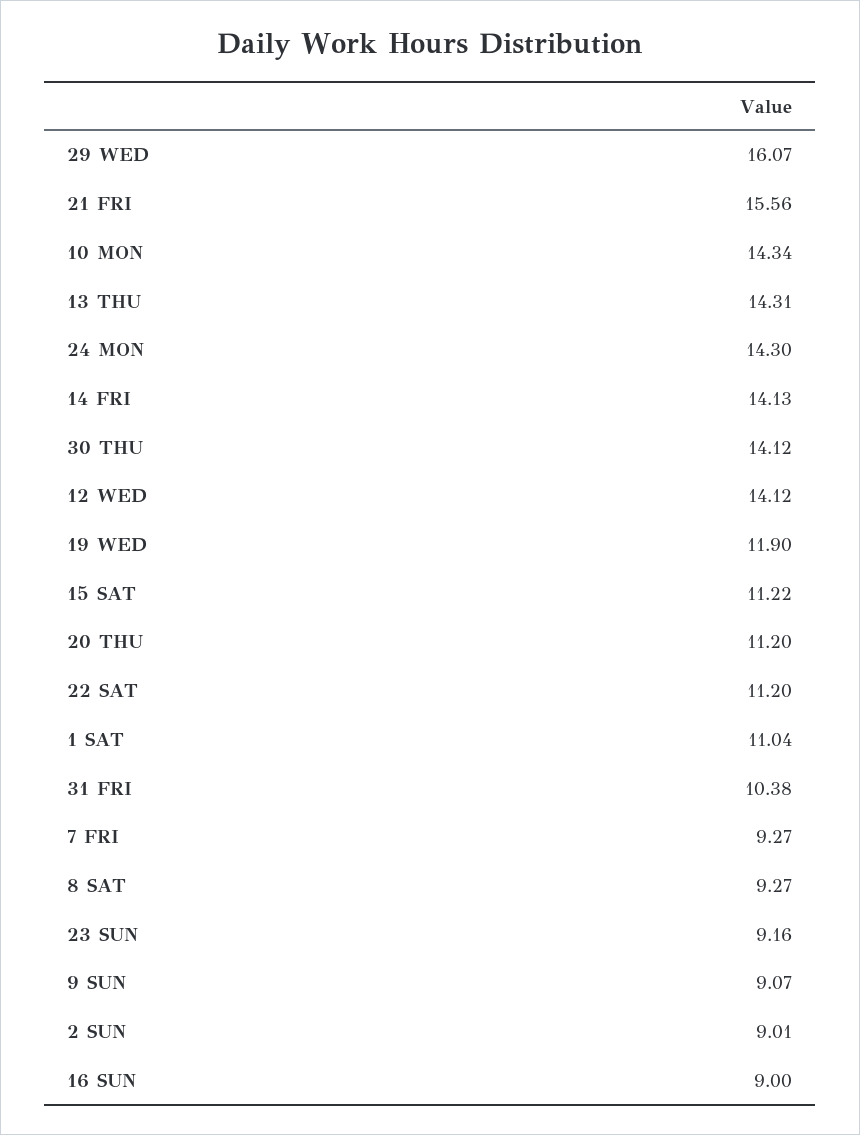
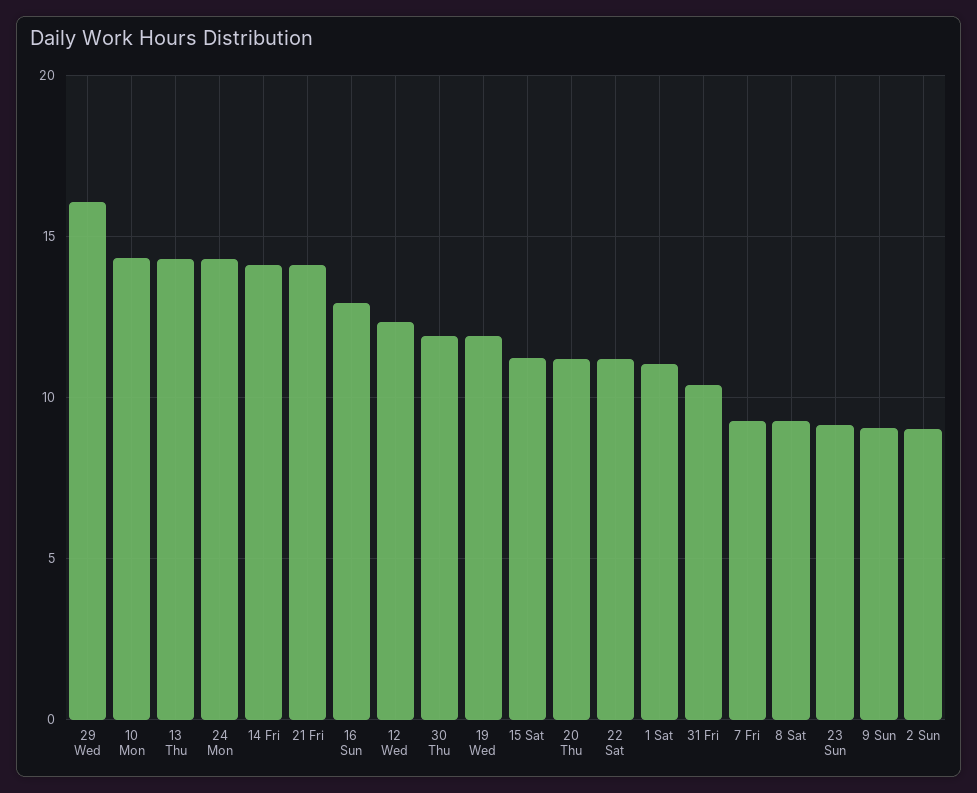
  {
    "29 WED": 16.07,
-   "21 FRI": 15.56,
+   "21 FRI": 14,
    "10 MON": 14.34,
    "13 THU": 14.31,
    "24 MON": 14.3,
    "14 FRI": 14.13,
-   "30 THU": 14.12,
+   "30 THU": 12,
-   "12 WED": 14.12,
+   "12 WED": 12.5,
    "19 WED": 11.9,
    "15 SAT": 11.22,
    "20 THU": 11.2,
    "22 SAT": 11.2,
    "1 SAT": 11.04,
    "31 FRI": 10.38,
    "7 FRI": 9.27,
    "8 SAT": 9.27,
    "23 SUN": 9.16,
    "9 SUN": 9.07,
    "2 SUN": 9.01,
-   "16 SUN": 9
+   "16 SUN": 13
  }

